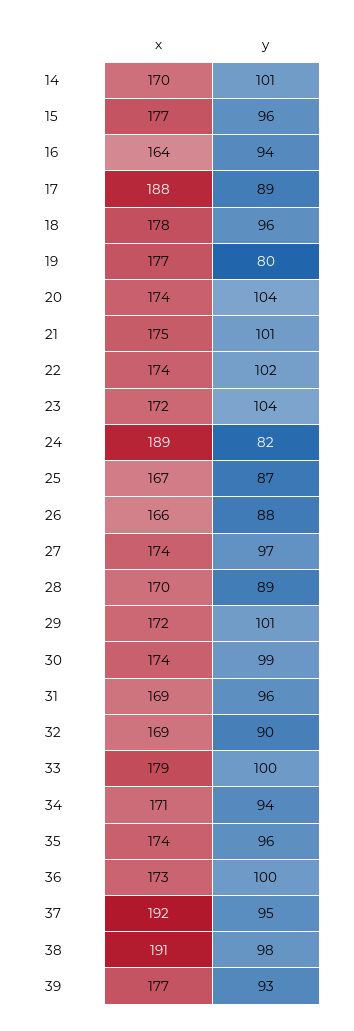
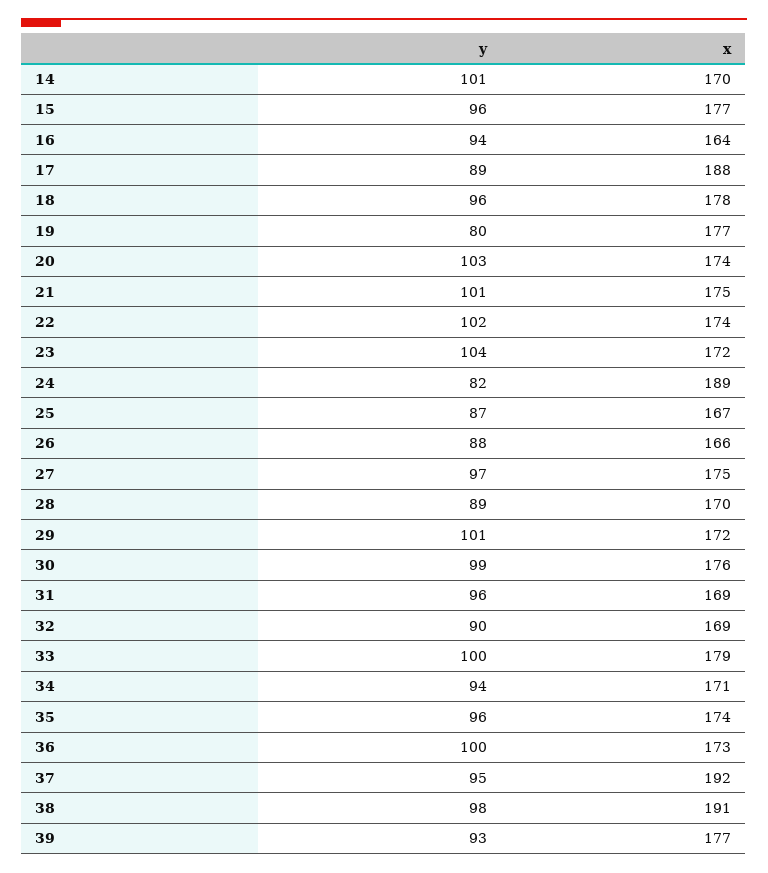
  {
    "x": {
      "14": 170,
      "15": 177,
      "16": 164,
      "17": 188,
      "18": 178,
      "19": 177,
      "20": 174,
      "21": 175,
      "22": 174,
      "23": 172,
      "24": 189,
      "25": 167,
      "26": 166,
-     "27": 174,
+     "27": 175,
      "28": 170,
      "29": 172,
-     "30": 174,
+     "30": 176,
      "31": 169,
      "32": 169,
      "33": 179,
      "34": 171,
      "35": 174,
      "36": 173,
      "37": 192,
      "38": 191,
      "39": 177
    },
    "y": {
      "14": 101,
      "15": 96,
      "16": 94,
      "17": 89,
      "18": 96,
      "19": 80,
-     "20": 104,
+     "20": 103,
      "21": 101,
      "22": 102,
      "23": 104,
      "24": 82,
      "25": 87,
      "26": 88,
      "27": 97,
      "28": 89,
      "29": 101,
      "30": 99,
      "31": 96,
      "32": 90,
      "33": 100,
      "34": 94,
      "35": 96,
      "36": 100,
      "37": 95,
      "38": 98,
      "39": 93
    }
  }

